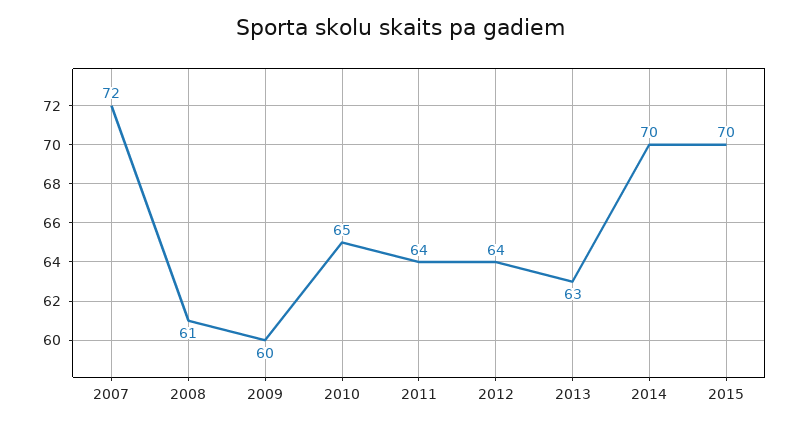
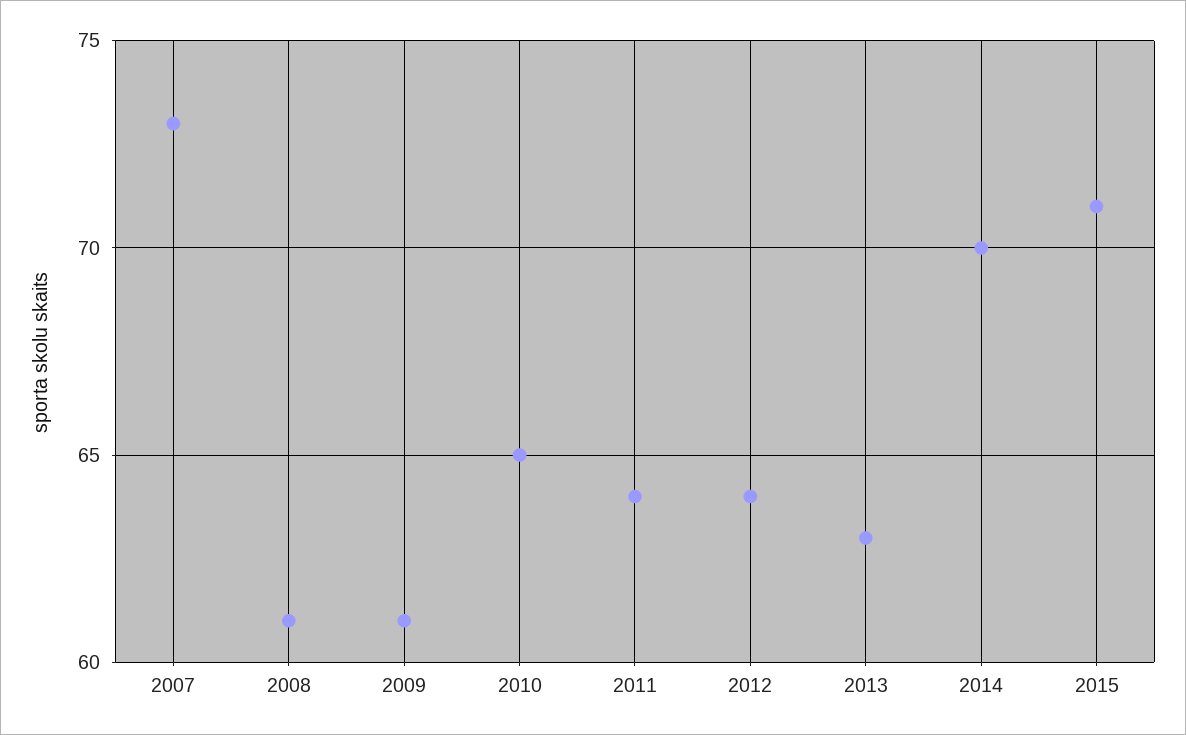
  {
-   "2007": 72,
+   "2007": 73,
    "2008": 61,
-   "2009": 60,
+   "2009": 61,
    "2010": 65,
    "2011": 64,
    "2012": 64,
    "2013": 63,
    "2014": 70,
-   "2015": 70
+   "2015": 71
  }

